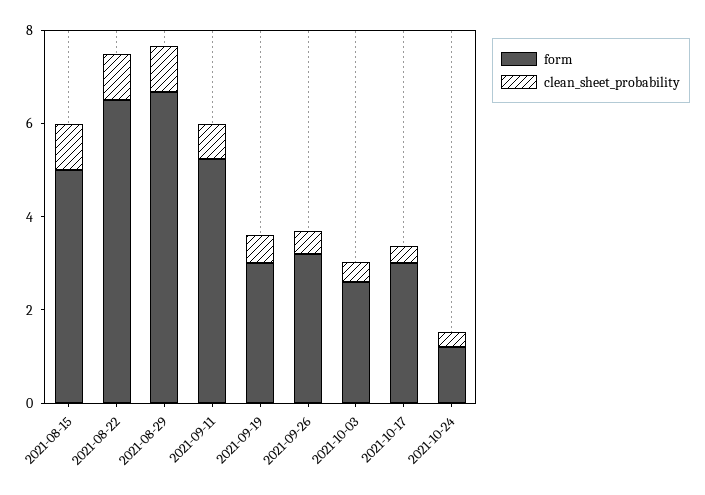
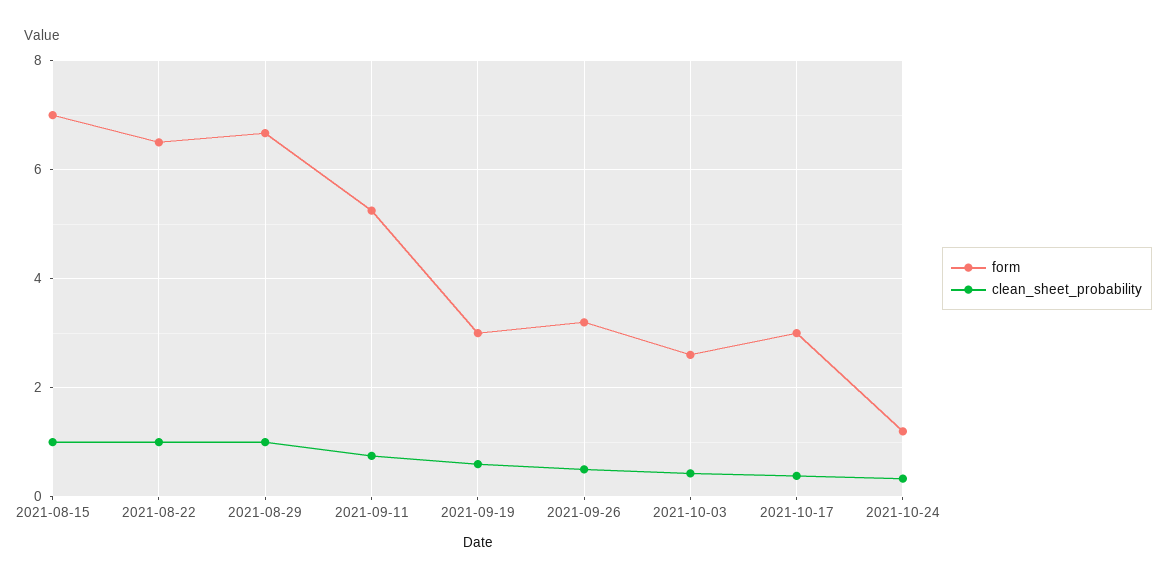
  {
    "form": {
-     "2021-08-15": 5,
+     "2021-08-15": 7,
      "2021-08-22": 6.6,
      "2021-08-29": 6.6,
      "2021-09-11": 5.2,
      "2021-09-19": 3,
      "2021-09-26": 3.2,
      "2021-10-03": 2.6,
      "2021-10-17": 3,
      "2021-10-24": 1.2
    },
    "clean_sheet_probability": {
      "2021-08-15": 1,
      "2021-08-22": 1,
      "2021-08-29": 1,
      "2021-09-11": 0.8,
      "2021-09-19": 0.6,
      "2021-09-26": 0.6,
      "2021-10-03": 0.4,
      "2021-10-17": 0.4,
      "2021-10-24": 0.4
    }
  }

